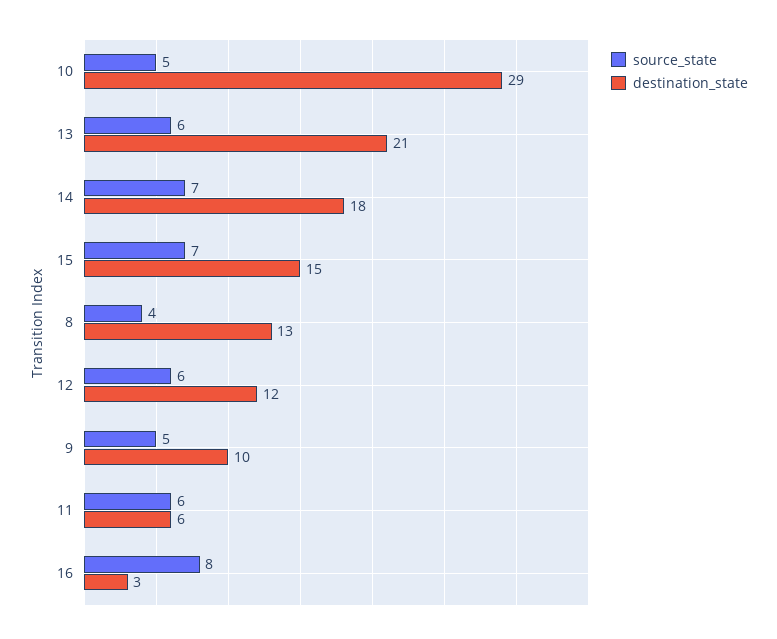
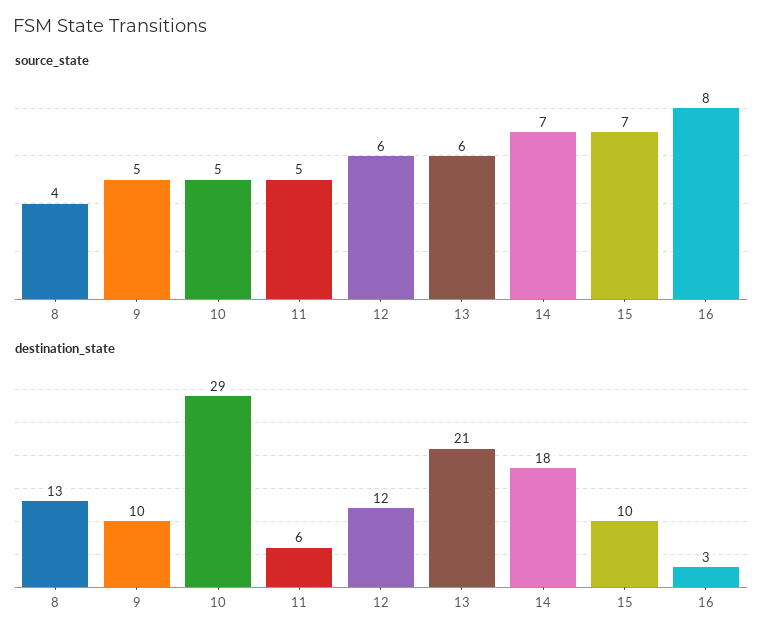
  {
    "source_state": {
      "10": 5,
      "13": 6,
      "14": 7,
      "15": 7,
      "8": 4,
      "12": 6,
      "9": 5,
-     "11": 6,
+     "11": 5,
      "16": 8
    },
    "destination_state": {
      "10": 29,
      "13": 21,
      "14": 18,
-     "15": 15,
+     "15": 10,
      "8": 13,
      "12": 12,
      "9": 10,
      "11": 6,
      "16": 3
    }
  }

